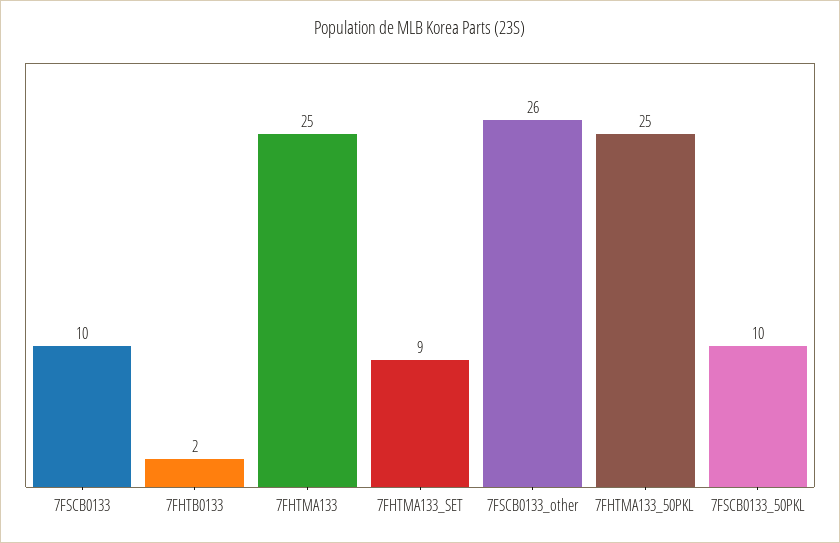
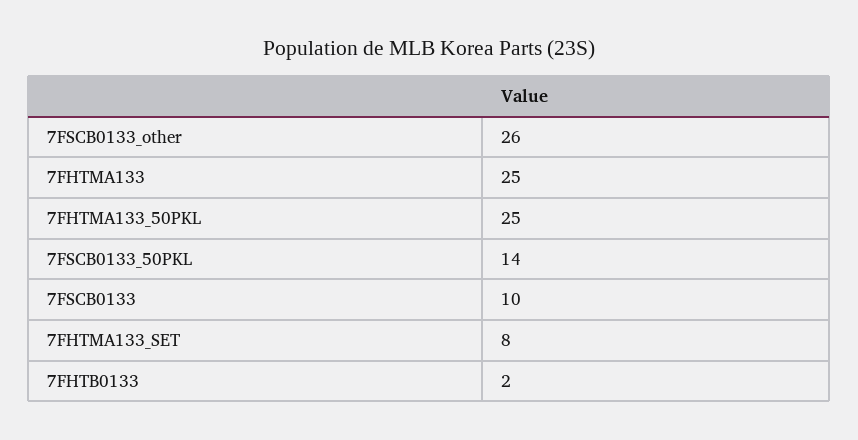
  {
    "7FSCB0133": 10,
    "7FHTB0133": 2,
    "7FHTMA133": 25,
-   "7FHTMA133_SET": 9,
+   "7FHTMA133_SET": 8,
    "7FSCB0133_other": 26,
    "7FHTMA133_50PKL": 25,
-   "7FSCB0133_50PKL": 10
+   "7FSCB0133_50PKL": 14
  }

